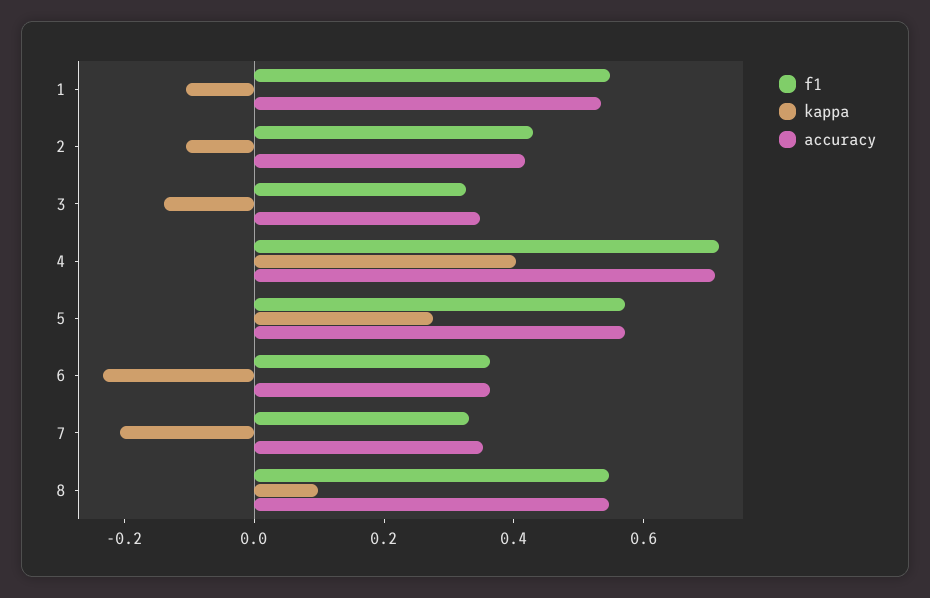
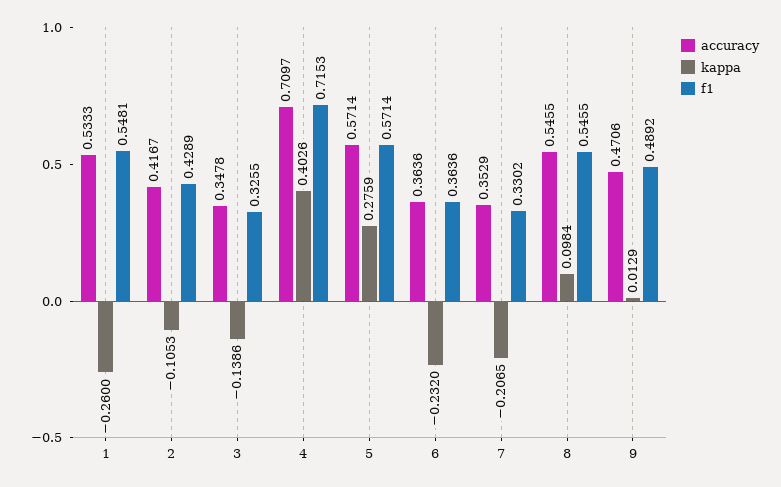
  {
    "f1": {
      "1": 0.5481,
      "2": 0.4289,
      "3": 0.3255,
      "4": 0.7153,
      "5": 0.5714,
      "6": 0.3636,
      "7": 0.3302,
-     "8": 0.5455
+     "8": 0.5455,
+     "9": 0.4892
    },
    "kappa": {
-     "1": -0.1,
+     "1": -0.26,
      "2": -0.1053,
      "3": -0.1386,
      "4": 0.4026,
      "5": 0.2759,
      "6": -0.232,
      "7": -0.2065,
-     "8": 0.0984
+     "8": 0.0984,
+     "9": 0.0129
    },
    "accuracy": {
      "1": 0.5333,
      "2": 0.4167,
      "3": 0.3478,
      "4": 0.7097,
      "5": 0.5714,
      "6": 0.3636,
      "7": 0.3529,
-     "8": 0.5455
+     "8": 0.5455,
+     "9": 0.4706
    }
  }

